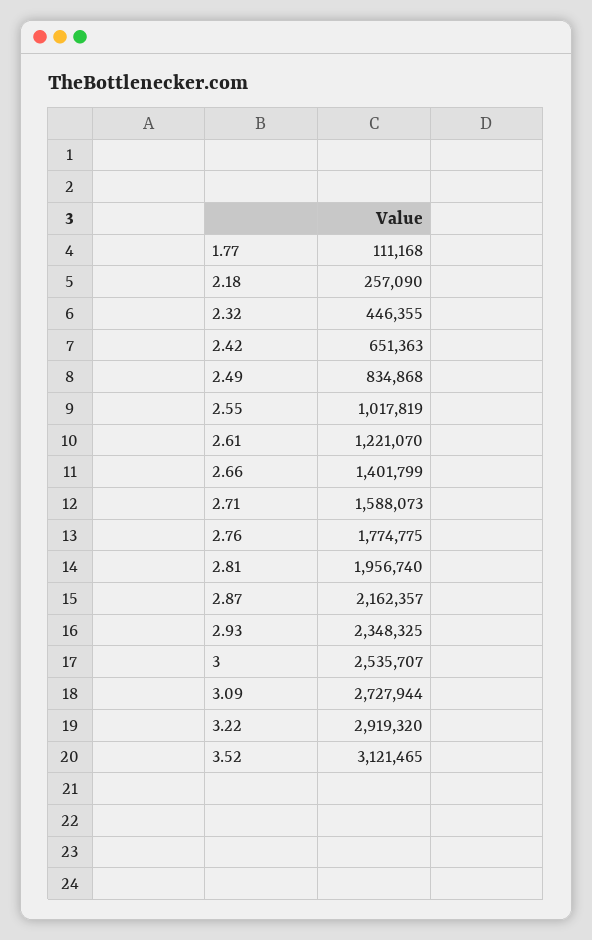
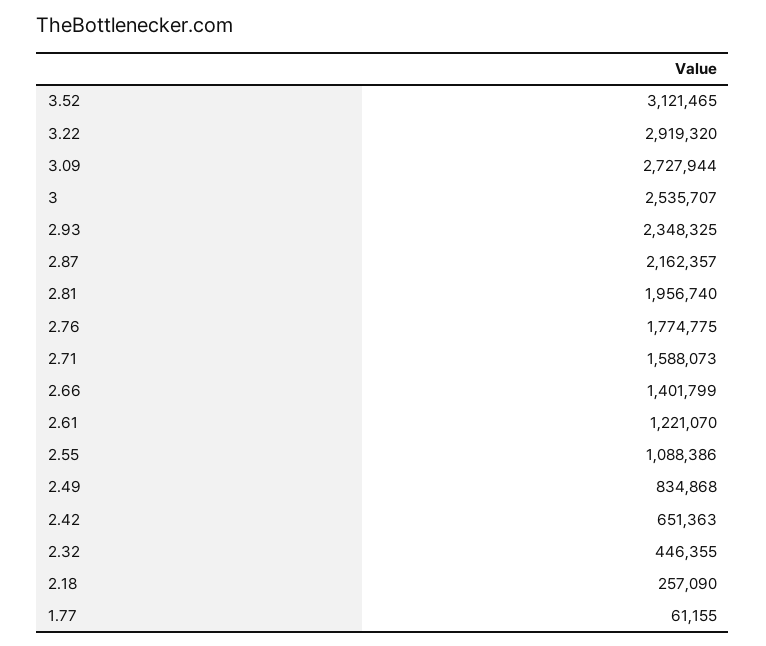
  {
-   "1.77": 111168,
+   "1.77": 61155,
    "2.18": 257090,
    "2.32": 446355,
    "2.42": 651363,
    "2.49": 834868,
-   "2.55": 1017819,
+   "2.55": 1088386,
    "2.61": 1221070,
    "2.66": 1401799,
    "2.71": 1588073,
    "2.76": 1774775,
    "2.81": 1956740,
    "2.87": 2162357,
    "2.93": 2348325,
    "3": 2535707,
    "3.09": 2727944,
    "3.22": 2919320,
    "3.52": 3121465
  }

